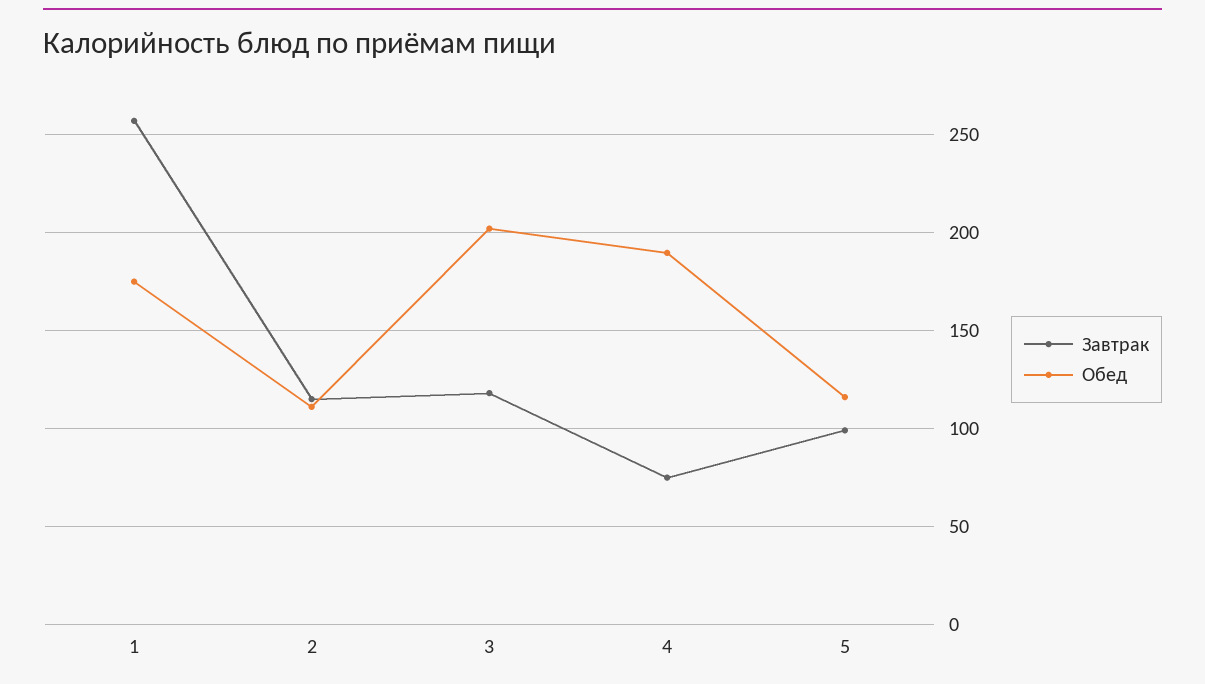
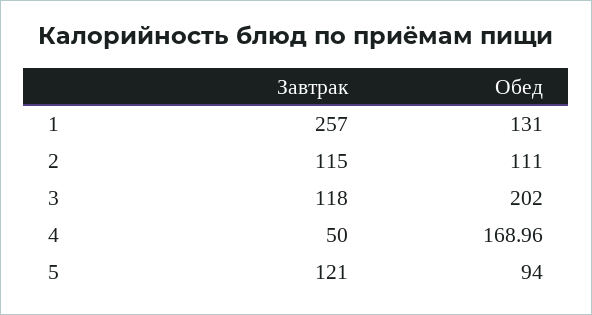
  {
    "Завтрак": {
      "1": 257,
      "2": 115,
      "3": 118,
-     "4": 75,
+     "4": 50,
-     "5": 100
+     "5": 121
    },
    "Обед": {
-     "1": 175,
+     "1": 131,
      "2": 111,
      "3": 202,
-     "4": 190,
+     "4": 168.96,
-     "5": 115
+     "5": 94
    }
  }

